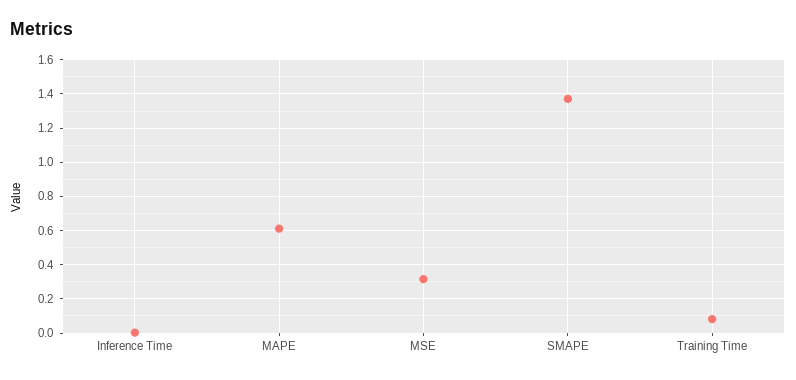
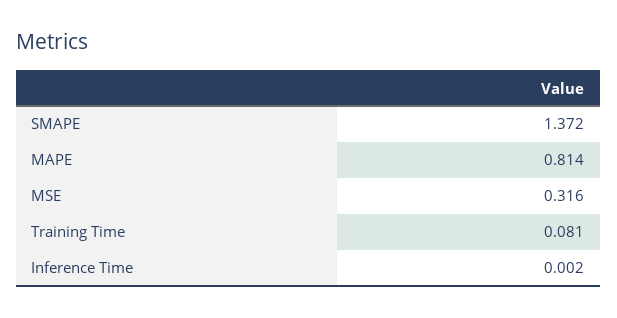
  {
    "Inference Time": 0.002,
-   "MAPE": 0.6,
+   "MAPE": 0.814,
    "MSE": 0.316,
    "SMAPE": 1.372,
    "Training Time": 0.081
  }

